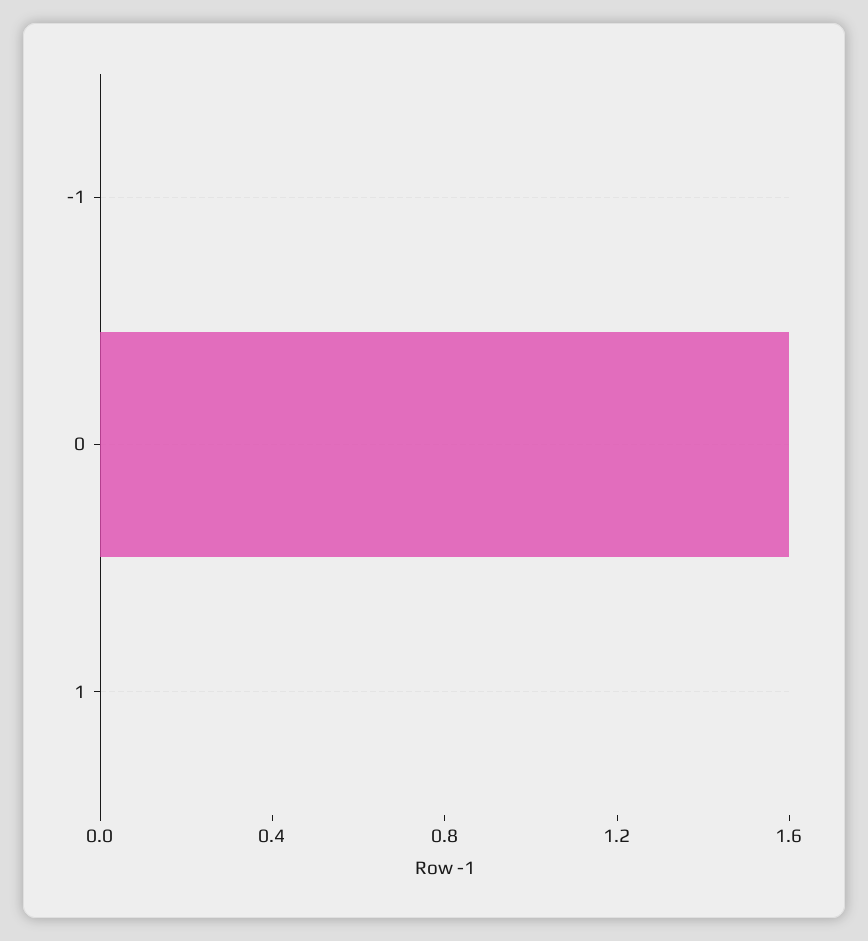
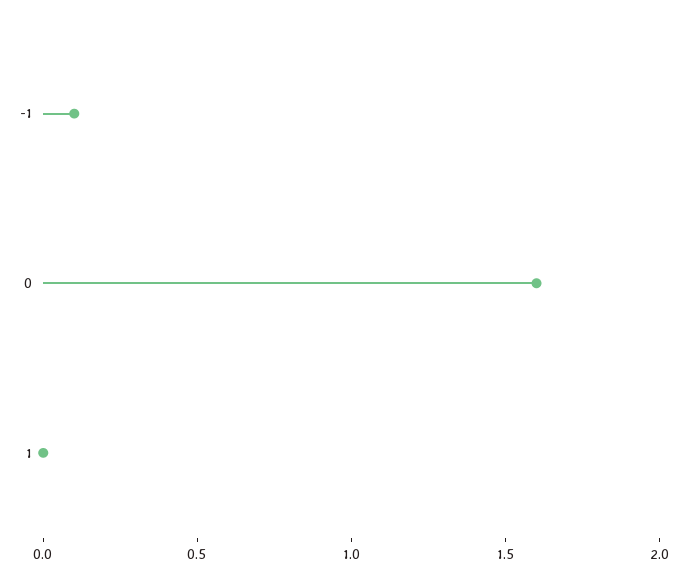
  {
-   "-1": 0,
+   "-1": 0.1,
    "0": 1.6,
    "1": 0
  }

